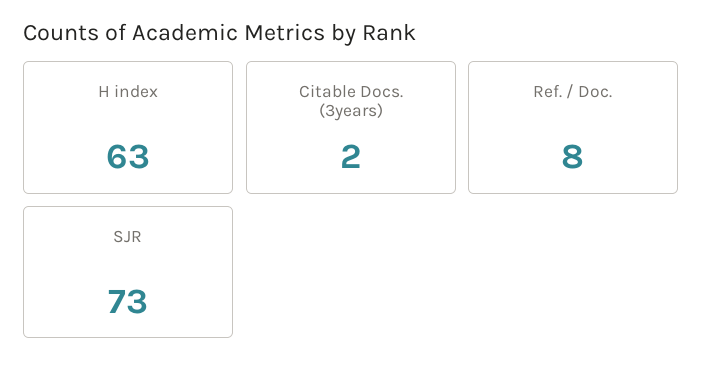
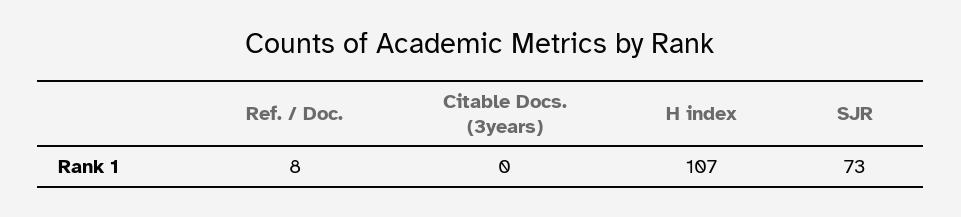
  {
-   "H index": 63,
+   "H index": 107,
-   "Citable Docs. (3years)": 2,
+   "Citable Docs. (3years)": 0,
    "Ref. / Doc.": 8,
    "SJR": 73
  }

